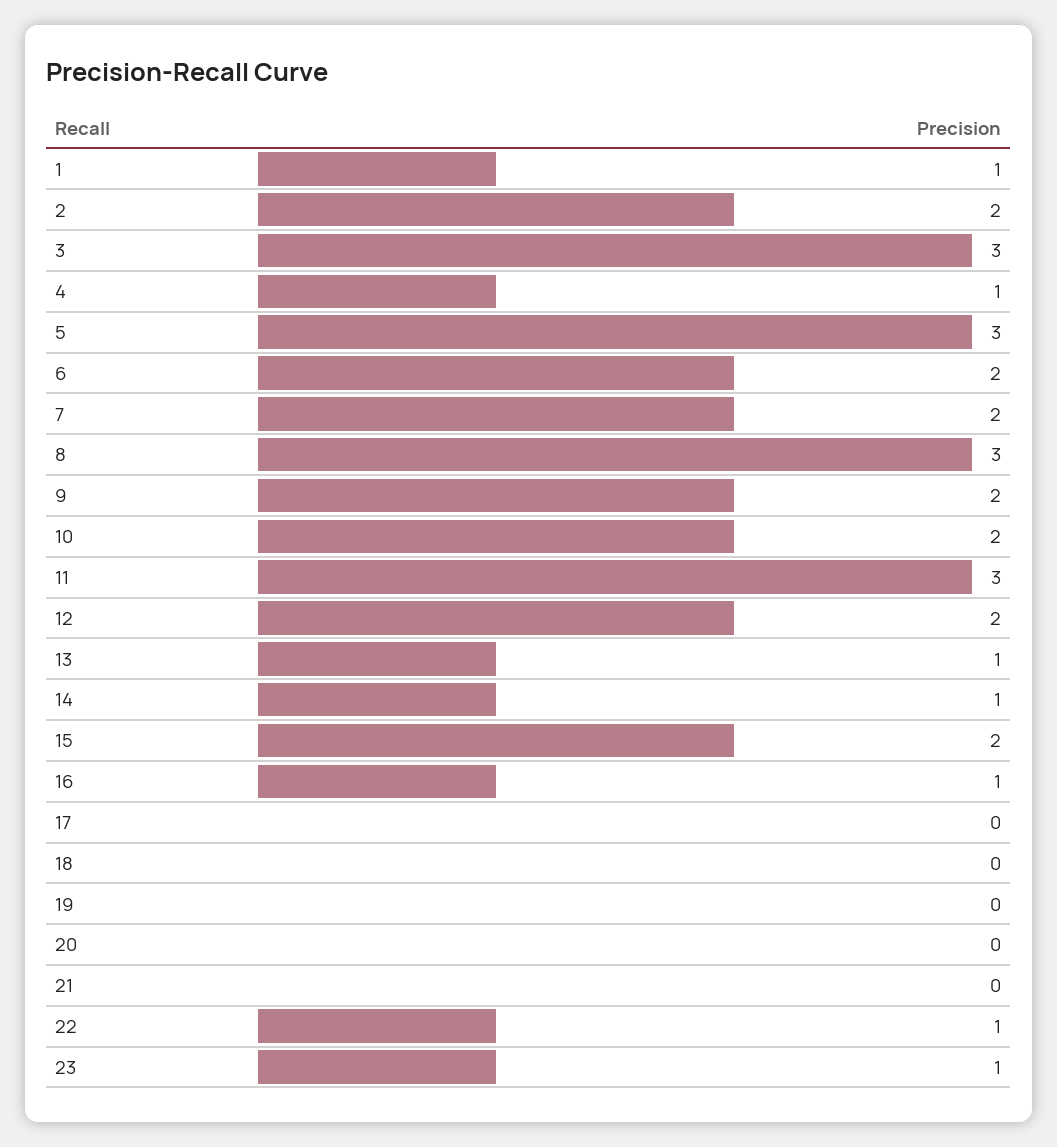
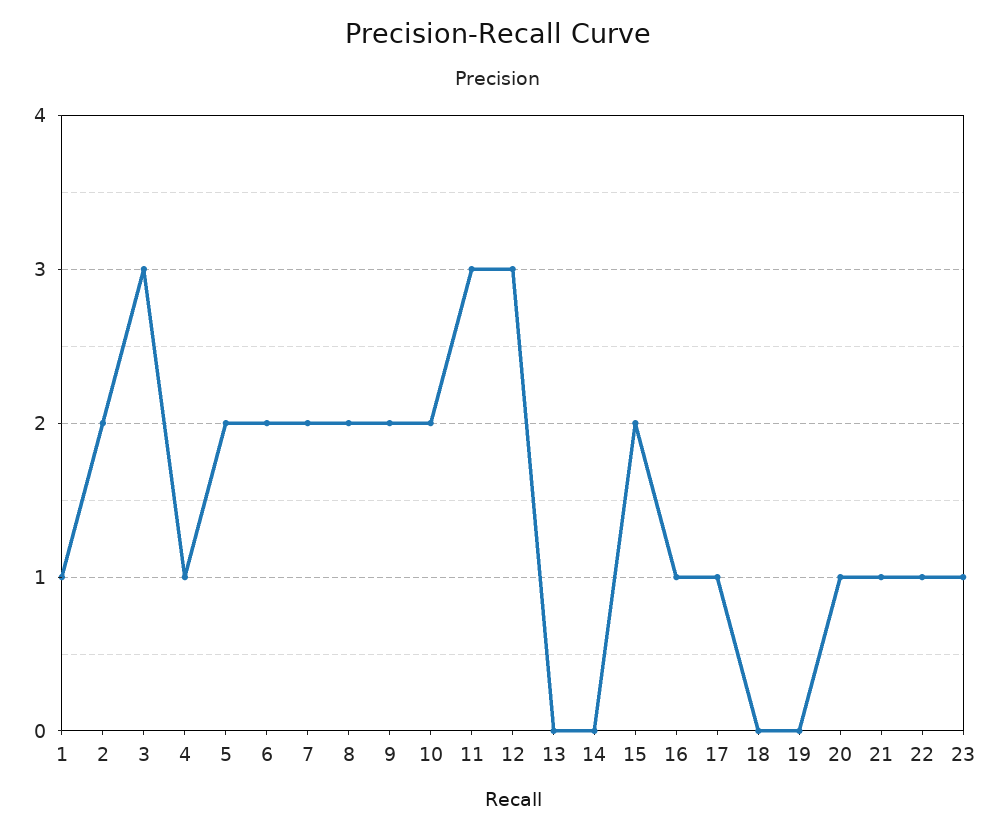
  {
    "1": 1,
    "2": 2,
    "3": 3,
    "4": 1,
-   "5": 3,
+   "5": 2,
    "6": 2,
    "7": 2,
-   "8": 3,
+   "8": 2,
    "9": 2,
    "10": 2,
    "11": 3,
-   "12": 2,
+   "12": 3,
-   "13": 1,
+   "13": 0,
-   "14": 1,
+   "14": 0,
    "15": 2,
    "16": 1,
-   "17": 0,
+   "17": 1,
    "18": 0,
    "19": 0,
-   "20": 0,
+   "20": 1,
-   "21": 0,
+   "21": 1,
    "22": 1,
    "23": 1
  }

